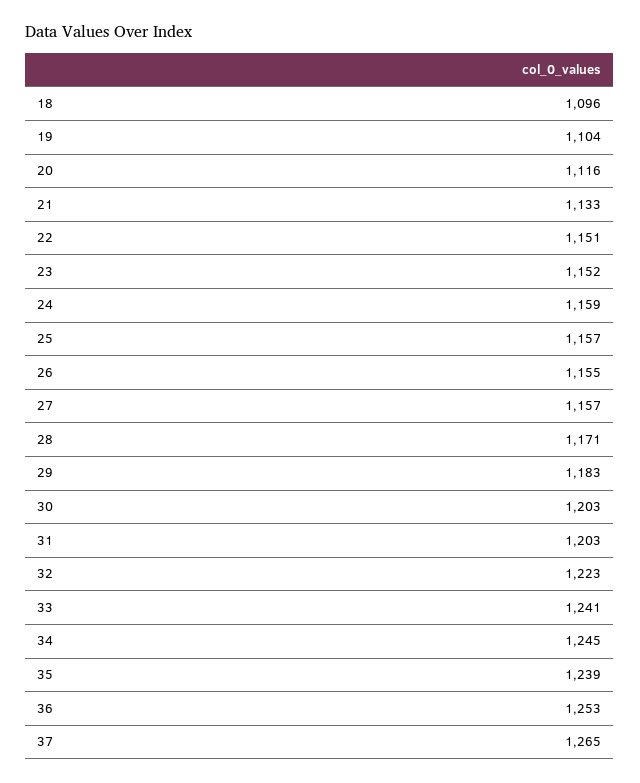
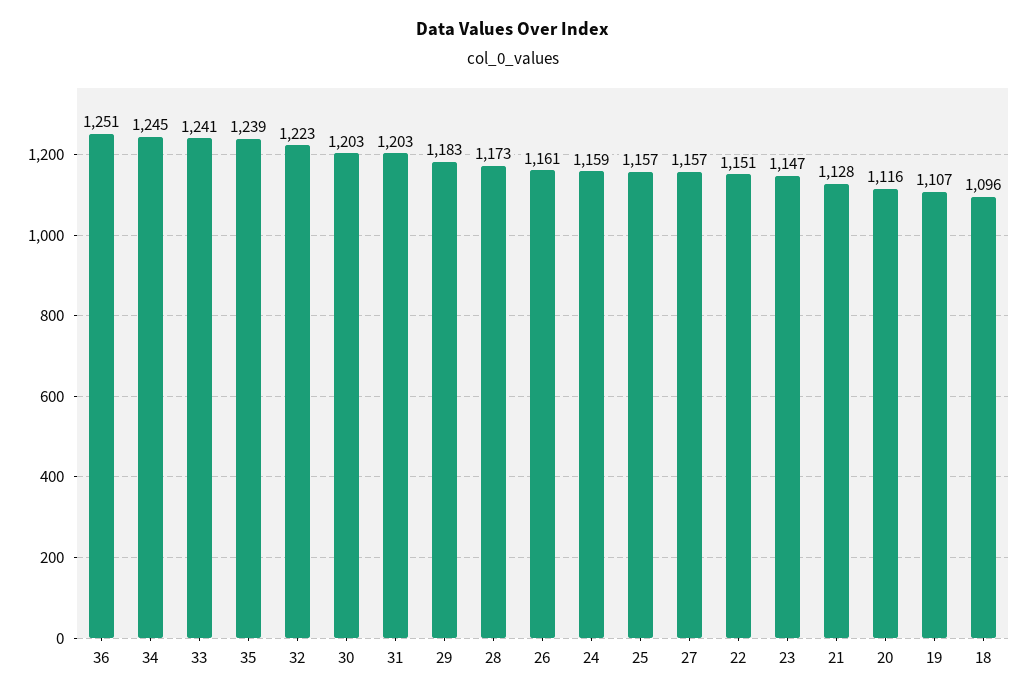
  {
    "18": 1096,
-   "19": 1104,
+   "19": 1107,
    "20": 1116,
-   "21": 1133,
+   "21": 1128,
    "22": 1151,
-   "23": 1152,
+   "23": 1147,
    "24": 1159,
    "25": 1157,
-   "26": 1155,
+   "26": 1161,
    "27": 1157,
-   "28": 1171,
+   "28": 1173,
    "29": 1183,
    "30": 1203,
    "31": 1203,
    "32": 1223,
    "33": 1241,
    "34": 1245,
    "35": 1239,
-   "36": 1253,
+   "36": 1251
-   "37": 1265
  }

